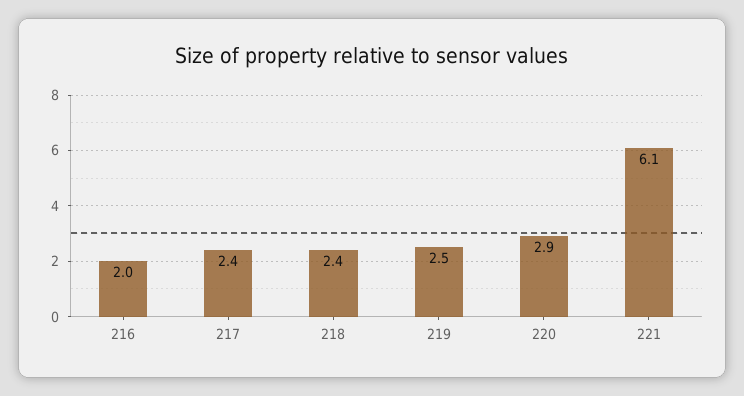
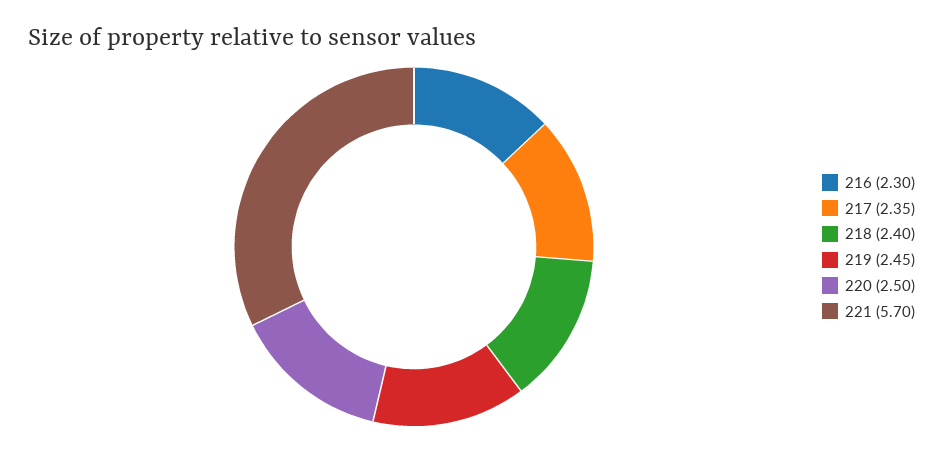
  {
-   "216": 2,
+   "216": 2.3,
    "217": 2.35,
    "218": 2.4,
    "219": 2.45,
-   "220": 2.9,
+   "220": 2.5,
-   "221": 6.1
+   "221": 5.7
  }

